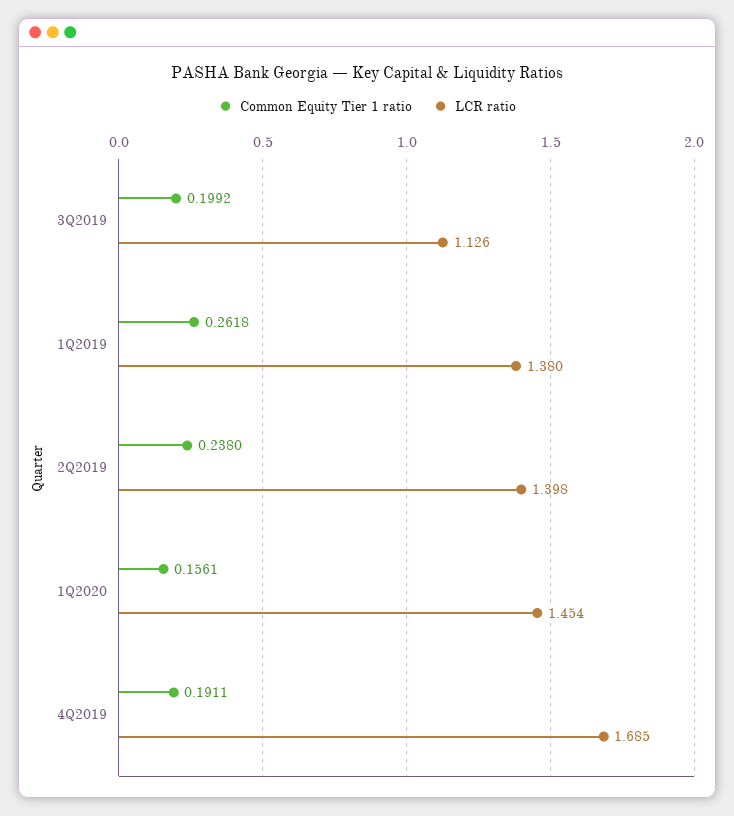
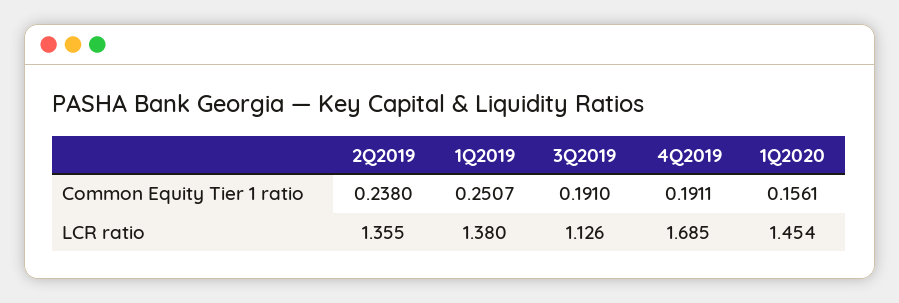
  {
    "Common Equity Tier 1 ratio": {
-     "3Q2019": 0.1992,
+     "3Q2019": 0.191,
-     "1Q2019": 0.2618,
+     "1Q2019": 0.2507,
      "2Q2019": 0.238,
      "1Q2020": 0.1561,
      "4Q2019": 0.1911
    },
    "LCR ratio": {
      "3Q2019": 1.126,
      "1Q2019": 1.38,
-     "2Q2019": 1.398,
+     "2Q2019": 1.355,
      "1Q2020": 1.454,
      "4Q2019": 1.685
    }
  }

